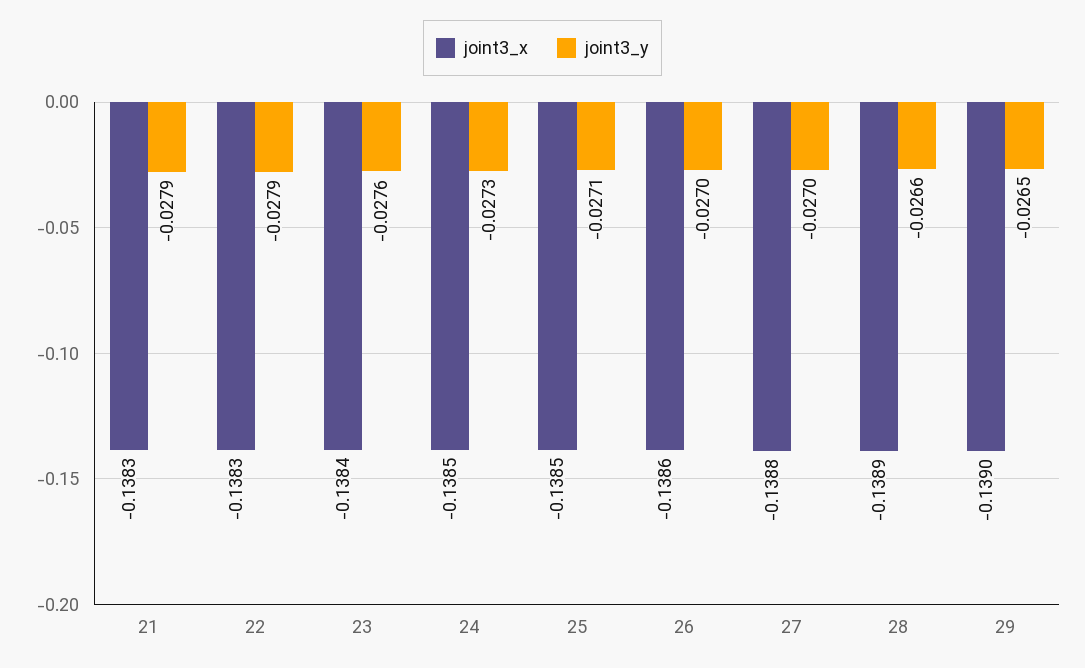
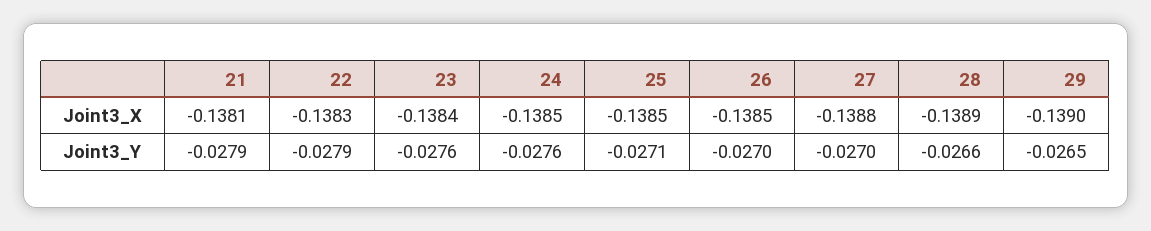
  {
    "joint3_x": {
-     "21": -0.1383,
+     "21": -0.1381,
      "22": -0.1383,
      "23": -0.1384,
      "24": -0.1385,
      "25": -0.1385,
-     "26": -0.1386,
+     "26": -0.1385,
      "27": -0.1388,
      "28": -0.1389,
      "29": -0.139
    },
    "joint3_y": {
      "21": -0.0279,
      "22": -0.0279,
      "23": -0.0276,
-     "24": -0.0273,
+     "24": -0.0276,
      "25": -0.0271,
      "26": -0.027,
      "27": -0.027,
      "28": -0.0266,
      "29": -0.0265
    }
  }

